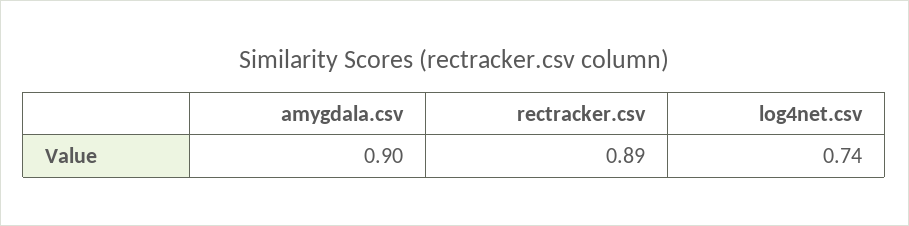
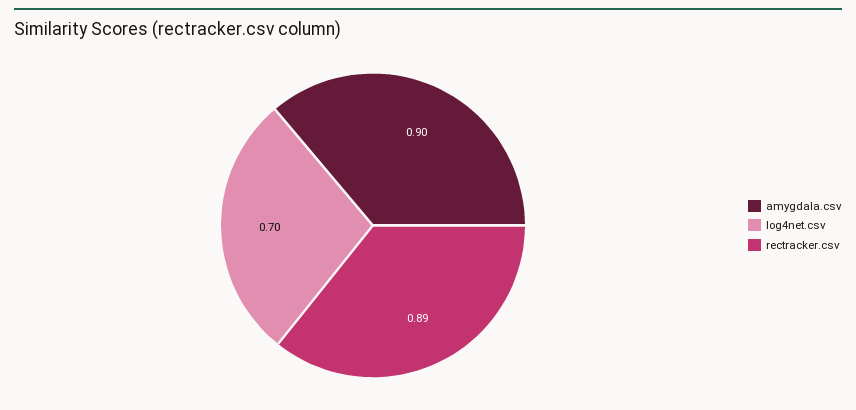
  {
    "amygdala.csv": 0.9,
    "rectracker.csv": 0.89,
-   "log4net.csv": 0.74
+   "log4net.csv": 0.7
  }

